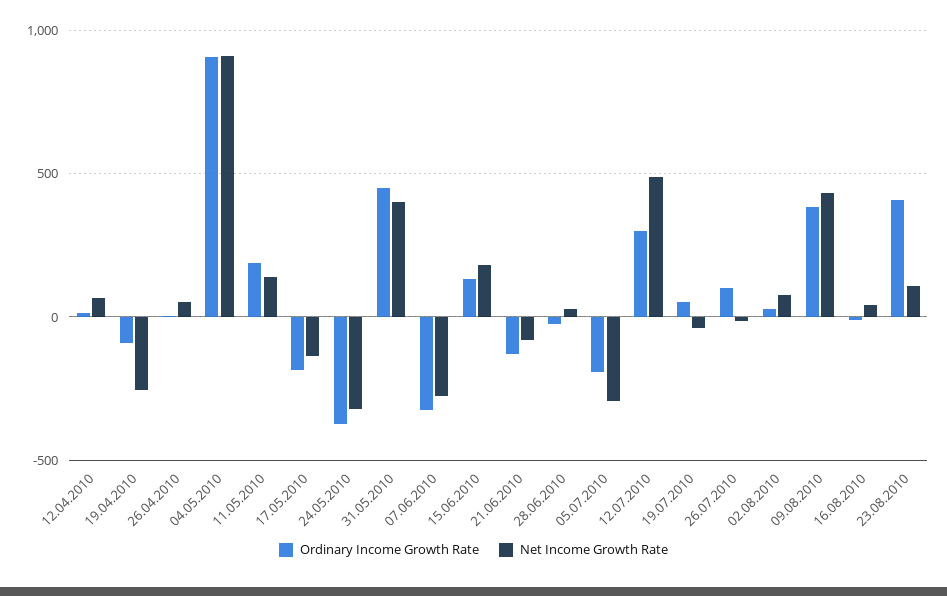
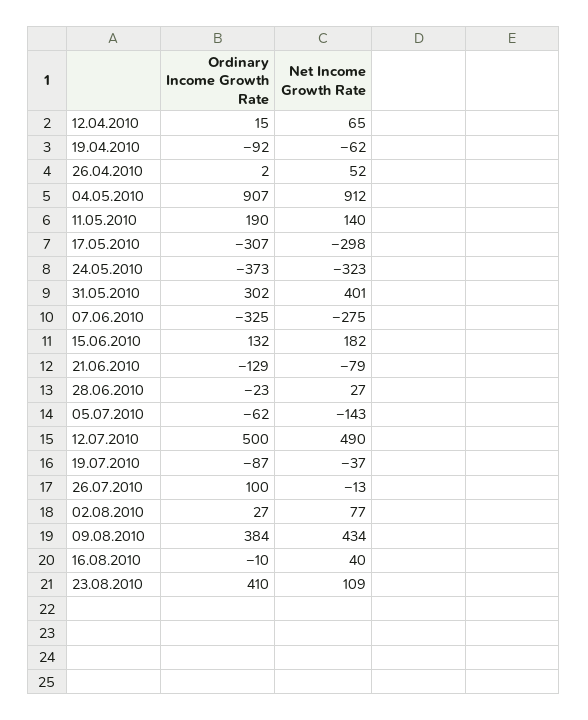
  {
    "Ordinary Income Growth Rate": {
      "12.04.2010": 15,
      "19.04.2010": -92,
      "26.04.2010": 2,
      "04.05.2010": 907,
      "11.05.2010": 190,
-     "17.05.2010": -200,
+     "17.05.2010": -307,
      "24.05.2010": -373,
-     "31.05.2010": 450,
+     "31.05.2010": 302,
      "07.06.2010": -325,
      "15.06.2010": 132,
      "21.06.2010": -129,
      "28.06.2010": -23,
-     "05.07.2010": -200,
+     "05.07.2010": -62,
-     "12.07.2010": 300,
+     "12.07.2010": 500,
-     "19.07.2010": 50,
+     "19.07.2010": -87,
      "26.07.2010": 100,
      "02.08.2010": 27,
      "09.08.2010": 384,
      "16.08.2010": -10,
      "23.08.2010": 410
    },
    "Net Income Growth Rate": {
      "12.04.2010": 65,
-     "19.04.2010": -250,
+     "19.04.2010": -62,
      "26.04.2010": 52,
      "04.05.2010": 912,
      "11.05.2010": 140,
-     "17.05.2010": -150,
+     "17.05.2010": -298,
      "24.05.2010": -323,
      "31.05.2010": 401,
      "07.06.2010": -275,
      "15.06.2010": 182,
      "21.06.2010": -79,
      "28.06.2010": 27,
-     "05.07.2010": -300,
+     "05.07.2010": -143,
      "12.07.2010": 490,
      "19.07.2010": -37,
      "26.07.2010": -13,
      "02.08.2010": 77,
      "09.08.2010": 434,
      "16.08.2010": 40,
      "23.08.2010": 109
    }
  }

